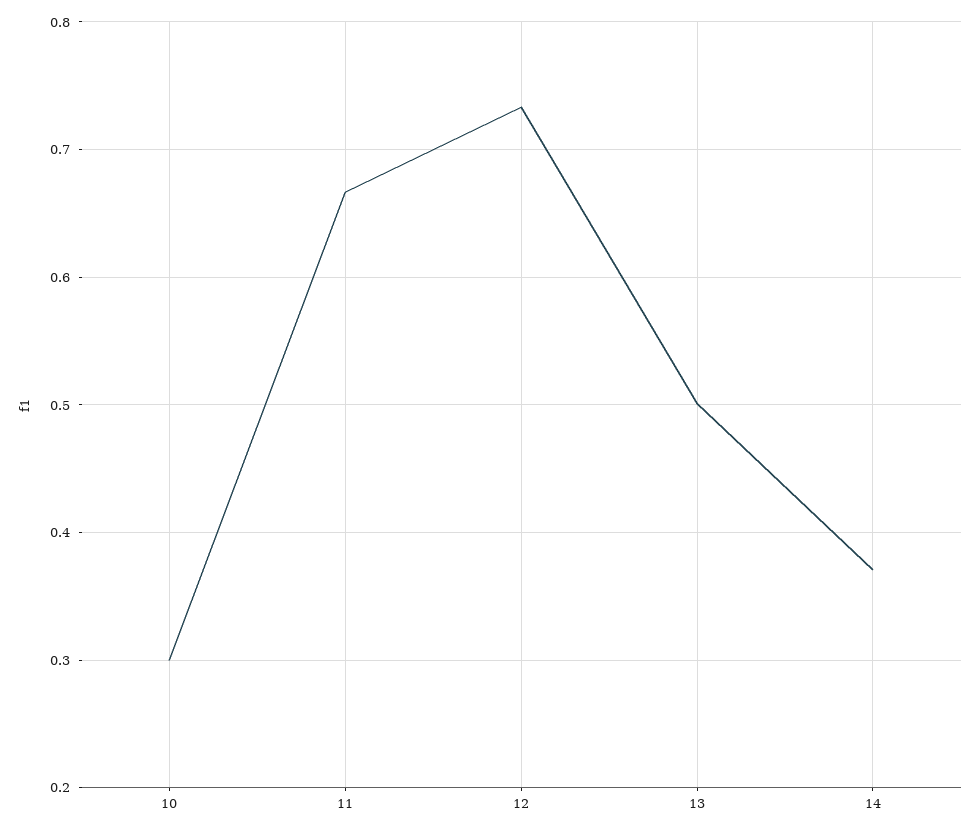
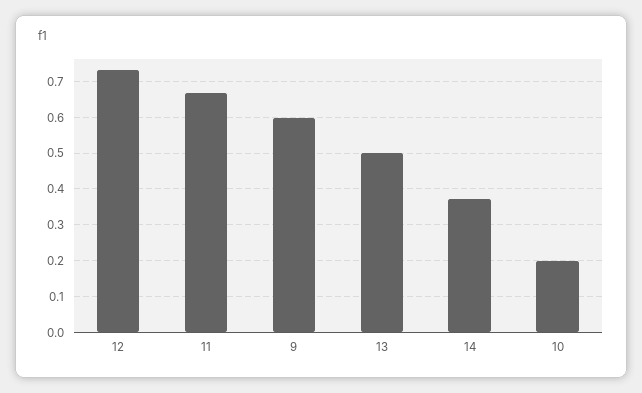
  {
-   "10": 0.3,
+   "10": 0.2,
    "11": 0.67,
    "12": 0.73,
    "13": 0.5,
-   "14": 0.37
+   "14": 0.37,
+   "9": 0.6
  }

